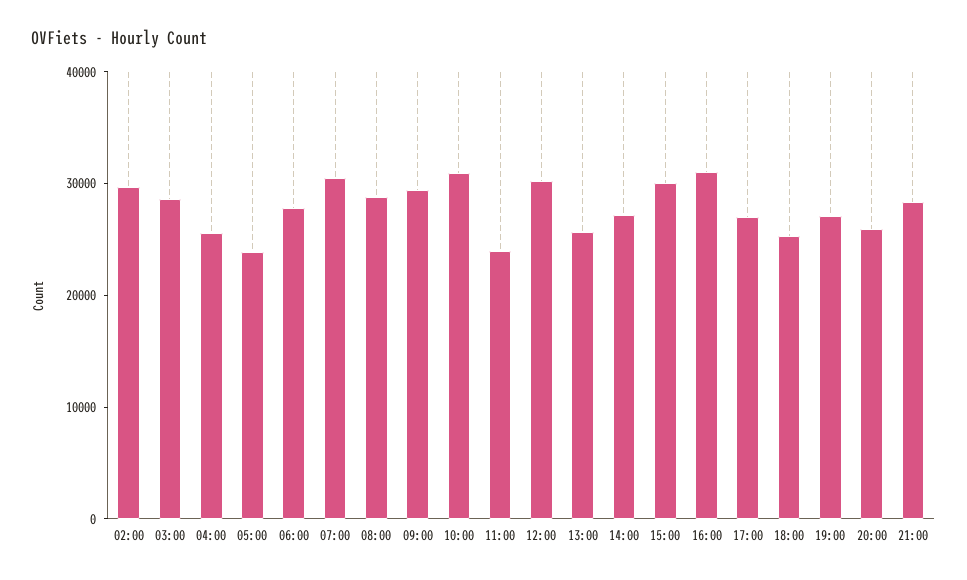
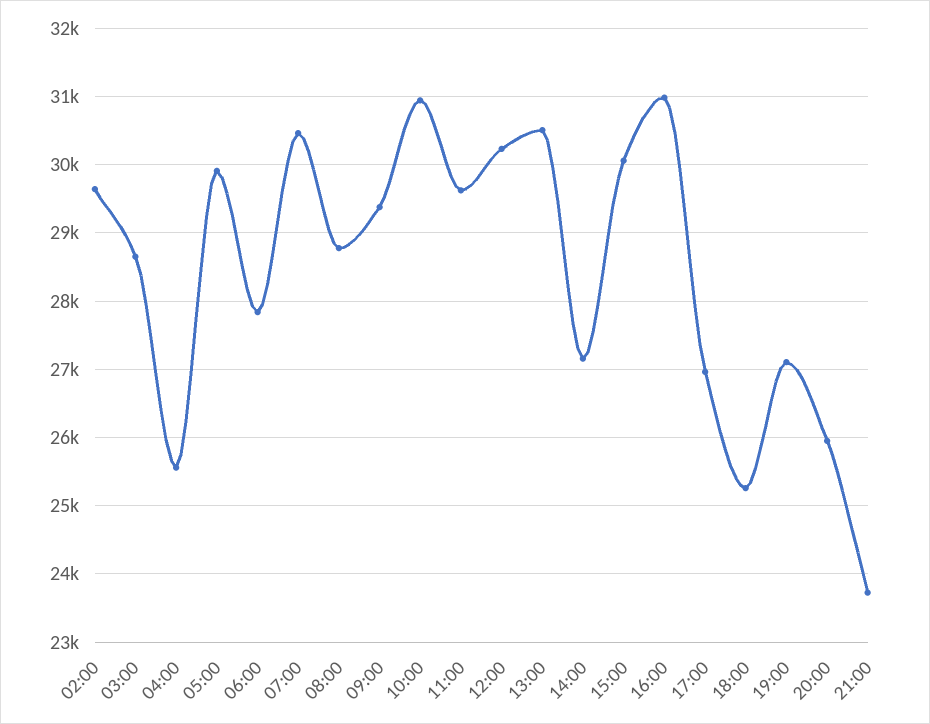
  {
    "02:00": 29600,
    "03:00": 28700,
    "04:00": 25600,
-   "05:00": 24000,
+   "05:00": 29900,
    "06:00": 27800,
    "07:00": 30500,
    "08:00": 28800,
    "09:00": 29400,
    "10:00": 30900,
-   "11:00": 24000,
+   "11:00": 29600,
    "12:00": 30200,
-   "13:00": 26000,
+   "13:00": 30500,
    "14:00": 27200,
    "15:00": 30100,
    "16:00": 31000,
    "17:00": 27000,
    "18:00": 25300,
    "19:00": 27100,
    "20:00": 26000,
-   "21:00": 28000
+   "21:00": 23700
  }

